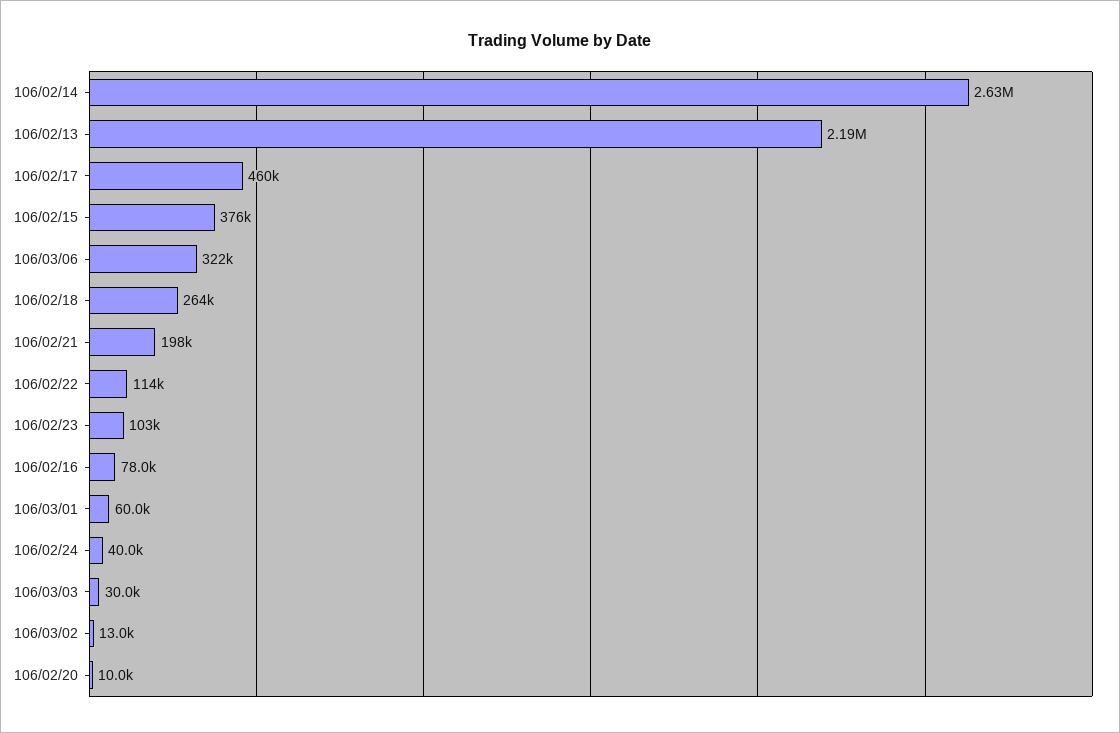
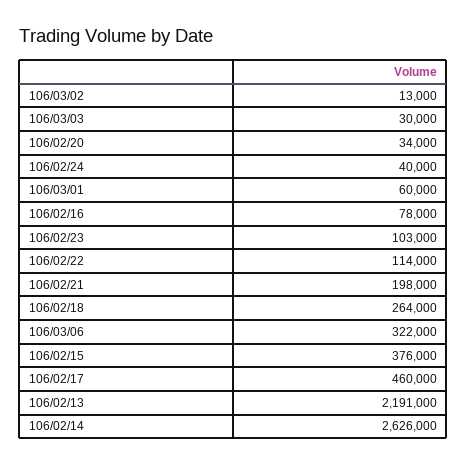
  {
    "106/02/14": 2626000,
    "106/02/13": 2191000,
    "106/02/17": 460000,
    "106/02/15": 376000,
    "106/03/06": 322000,
    "106/02/18": 264000,
    "106/02/21": 198000,
    "106/02/22": 114000,
    "106/02/23": 103000,
    "106/02/16": 78000,
    "106/03/01": 60000,
    "106/02/24": 40000,
    "106/03/03": 30000,
    "106/03/02": 13000,
-   "106/02/20": 10000
+   "106/02/20": 34000
  }

